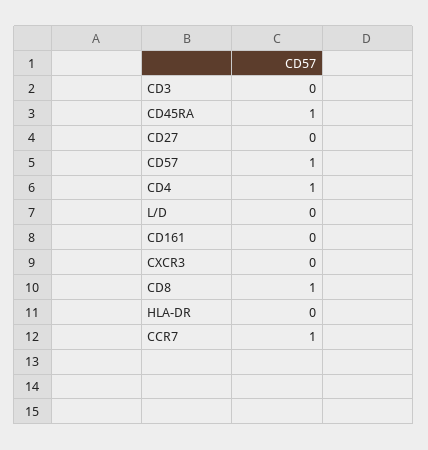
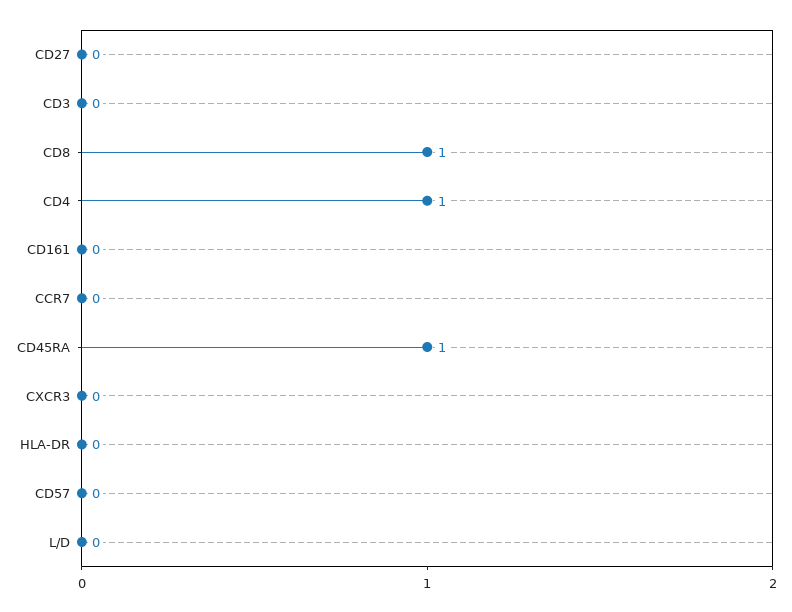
  {
    "CD3": 0,
    "CD45RA": 1,
    "CD27": 0,
-   "CD57": 1,
+   "CD57": 0,
    "CD4": 1,
    "L/D": 0,
    "CD161": 0,
    "CXCR3": 0,
    "CD8": 1,
    "HLA-DR": 0,
-   "CCR7": 1
+   "CCR7": 0
  }

